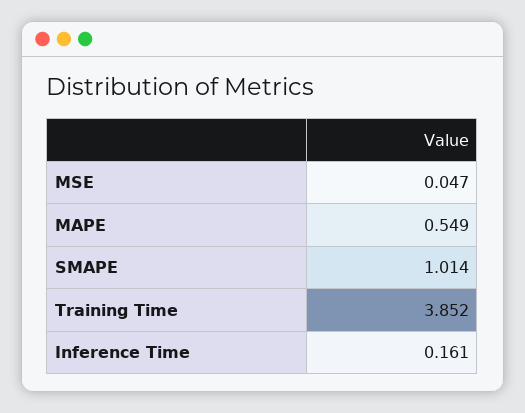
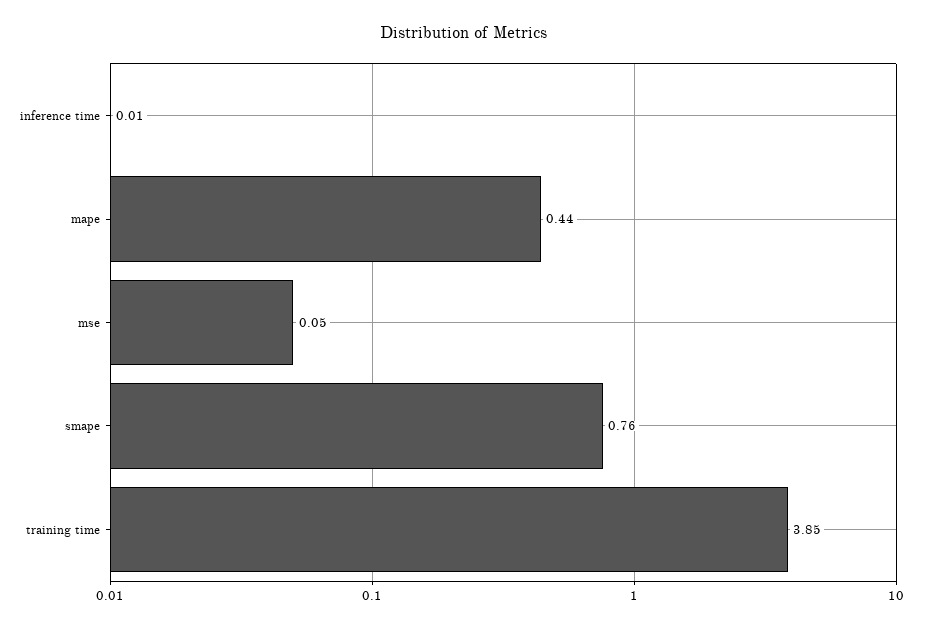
  {
    "MSE": 0.047,
-   "MAPE": 0.549,
+   "MAPE": 0.44,
-   "SMAPE": 1.014,
+   "SMAPE": 0.76,
    "Training Time": 3.852,
-   "Inference Time": 0.161
+   "Inference Time": 0.01
  }

